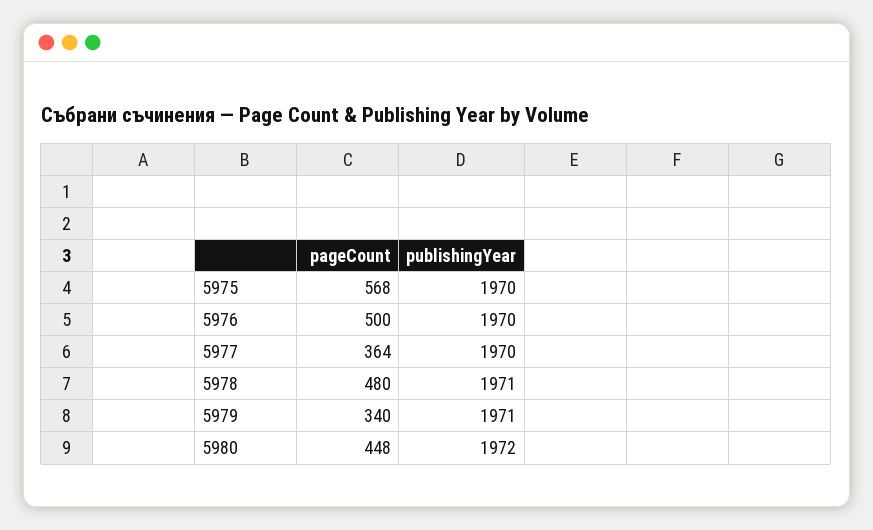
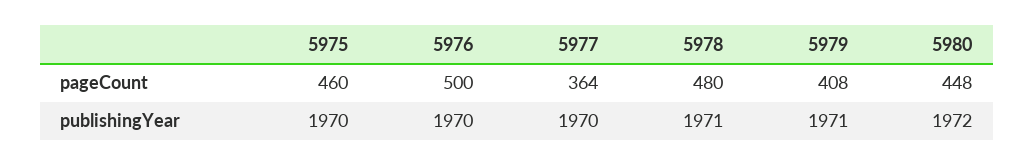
  {
    "pageCount": {
-     "5975": 568,
+     "5975": 460,
      "5976": 500,
      "5977": 364,
      "5978": 480,
-     "5979": 340,
+     "5979": 408,
      "5980": 448
    },
    "publishingYear": {
      "5975": 1970,
      "5976": 1970,
      "5977": 1970,
      "5978": 1971,
      "5979": 1971,
      "5980": 1972
    }
  }

